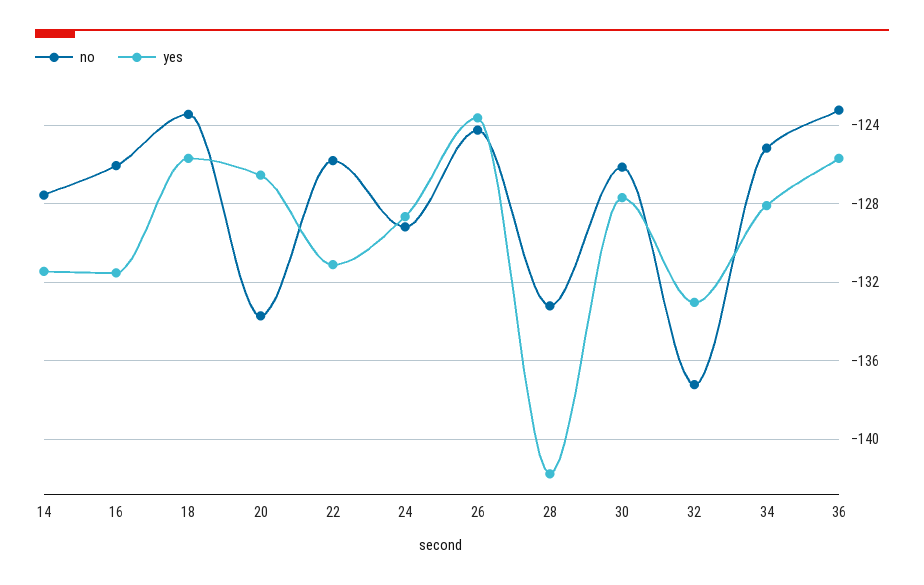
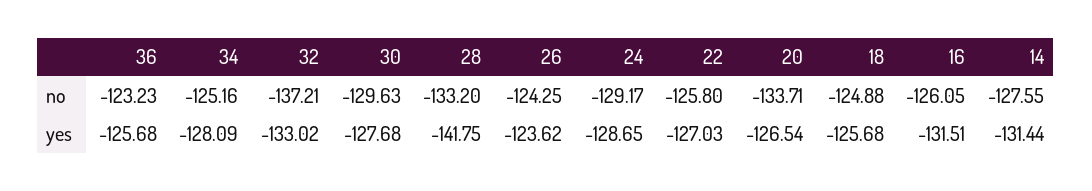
  {
    "no": {
      "14": -127.55,
      "16": -126.05,
-     "18": -123.5,
+     "18": -124.88,
      "20": -133.71,
      "22": -125.8,
      "24": -129.17,
      "26": -124.25,
      "28": -133.2,
-     "30": -126,
+     "30": -129.63,
      "32": -137.21,
      "34": -125.16,
      "36": -123.23
    },
    "yes": {
      "14": -131.44,
      "16": -131.51,
      "18": -125.68,
      "20": -126.54,
-     "22": -131,
+     "22": -127.03,
      "24": -128.65,
      "26": -123.62,
      "28": -141.75,
      "30": -127.68,
      "32": -133.02,
      "34": -128.09,
      "36": -125.68
    }
  }

